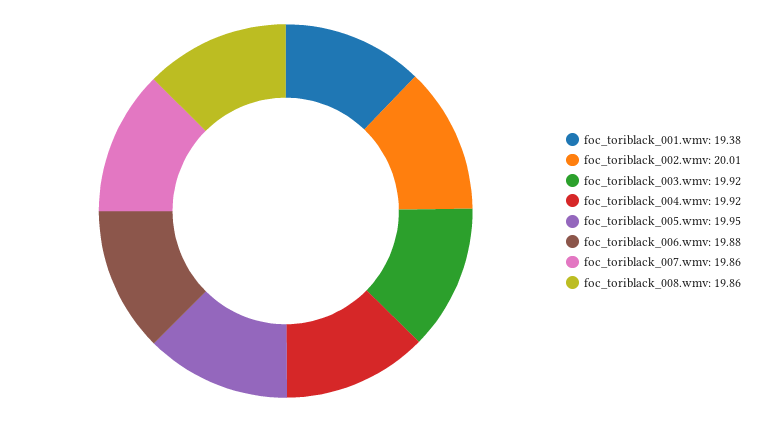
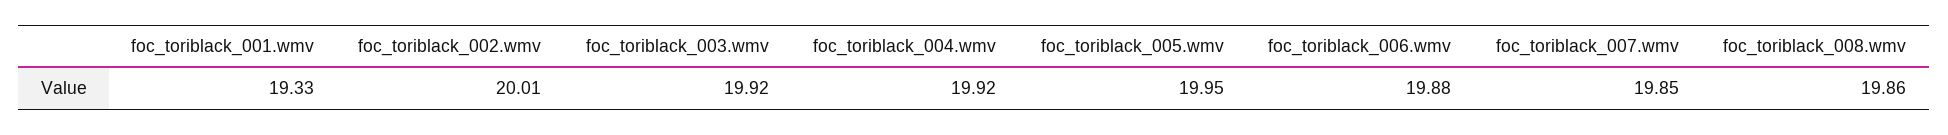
  {
-   "foc_toriblack_001.wmv": 19.38,
+   "foc_toriblack_001.wmv": 19.33,
    "foc_toriblack_002.wmv": 20.01,
    "foc_toriblack_003.wmv": 19.92,
    "foc_toriblack_004.wmv": 19.92,
    "foc_toriblack_005.wmv": 19.95,
    "foc_toriblack_006.wmv": 19.88,
-   "foc_toriblack_007.wmv": 19.86,
+   "foc_toriblack_007.wmv": 19.85,
    "foc_toriblack_008.wmv": 19.86
  }

